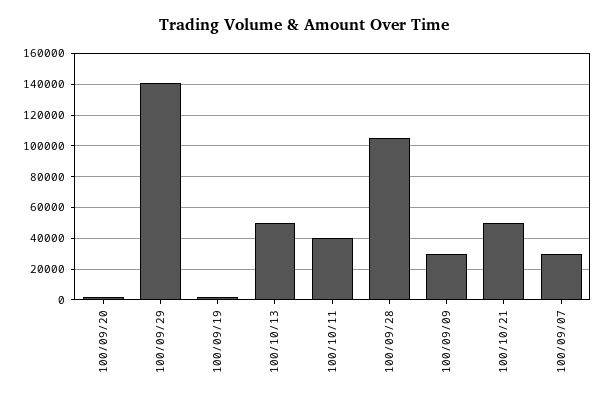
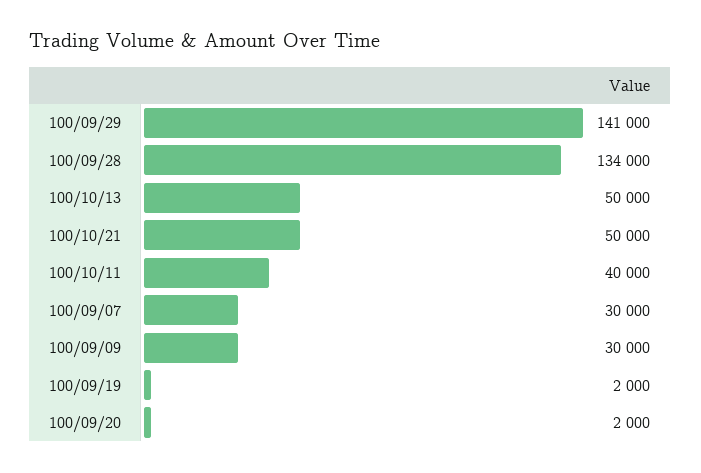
  {
    "100/09/20": 2000,
    "100/09/29": 141000,
    "100/09/19": 2000,
    "100/10/13": 50000,
    "100/10/11": 40000,
-   "100/09/28": 105000,
+   "100/09/28": 134000,
    "100/09/09": 30000,
    "100/10/21": 50000,
    "100/09/07": 30000
  }

